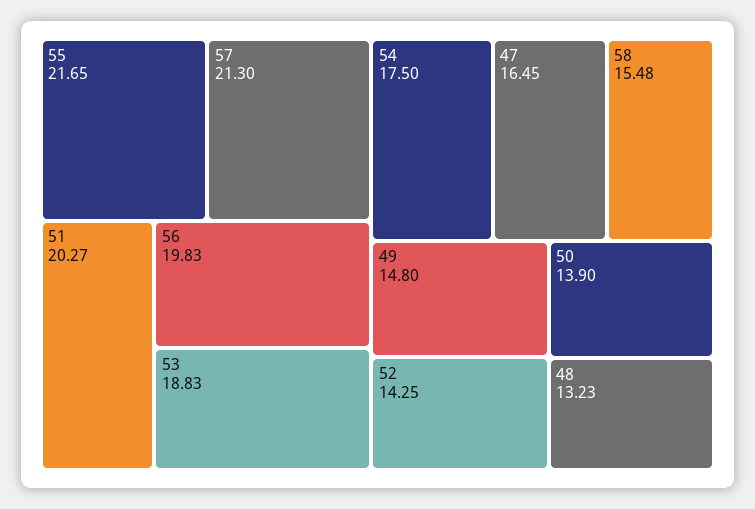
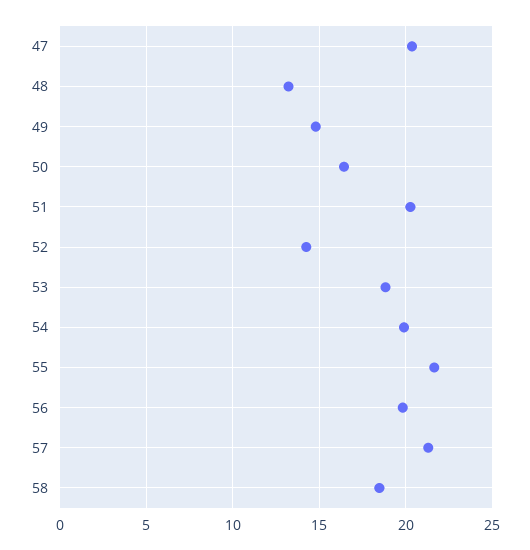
  {
    "55": 21.65,
    "57": 21.3,
    "51": 20.27,
    "56": 19.83,
    "53": 18.83,
-   "54": 17.5,
+   "54": 20,
-   "47": 16.45,
+   "47": 20.5,
-   "58": 15.48,
+   "58": 18.5,
    "49": 14.8,
    "52": 14.25,
-   "50": 13.9,
+   "50": 16.5,
    "48": 13.23
  }

